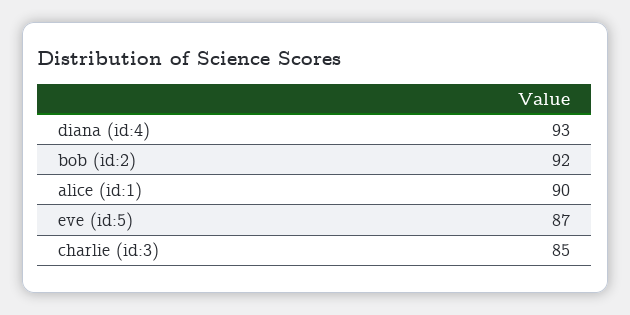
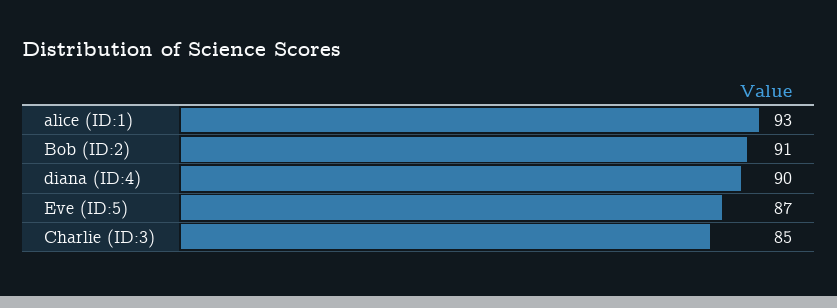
  {
-   "diana (id:4)": 93,
+   "diana (id:4)": 90,
-   "bob (id:2)": 92,
+   "bob (id:2)": 91,
-   "alice (id:1)": 90,
+   "alice (id:1)": 93,
    "eve (id:5)": 87,
    "charlie (id:3)": 85
  }

